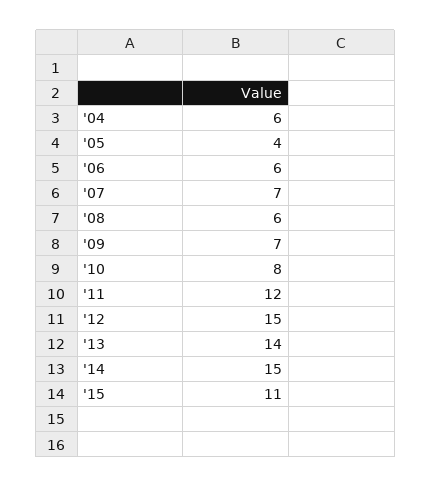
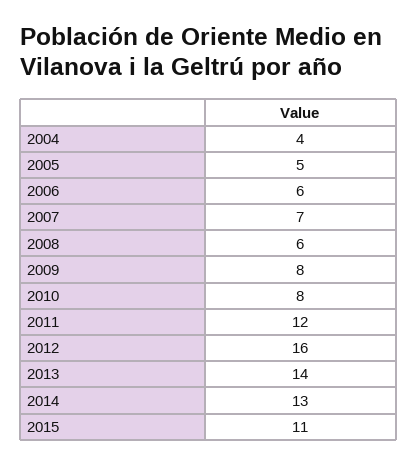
  {
-   "'04": 6,
+   "'04": 4,
-   "'05": 4,
+   "'05": 5,
    "'06": 6,
    "'07": 7,
    "'08": 6,
-   "'09": 7,
+   "'09": 8,
    "'10": 8,
    "'11": 12,
-   "'12": 15,
+   "'12": 16,
    "'13": 14,
-   "'14": 15,
+   "'14": 13,
    "'15": 11
  }

